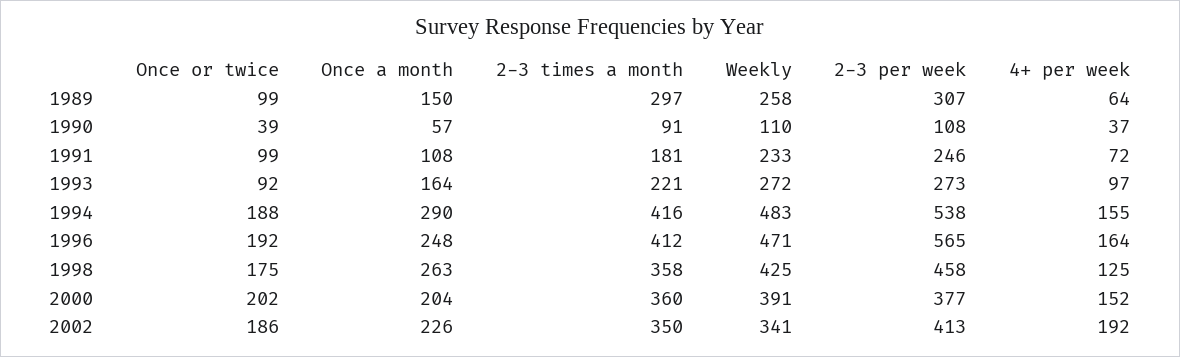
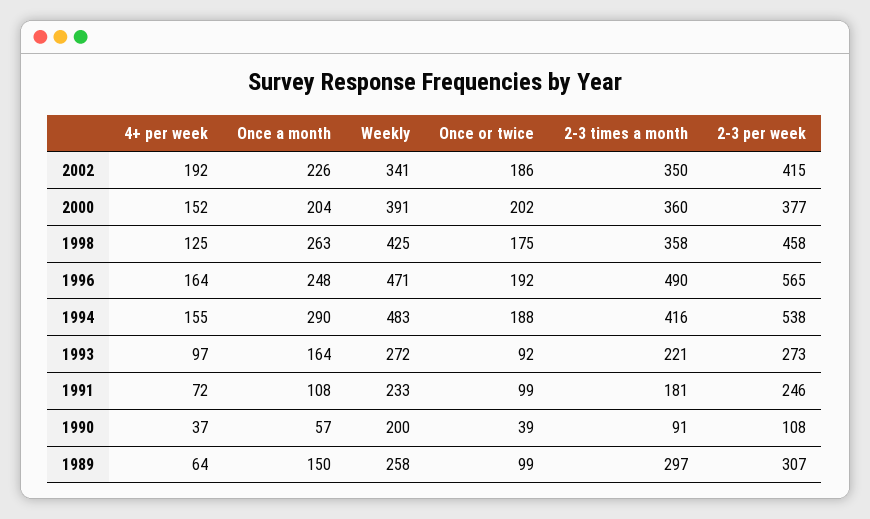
  {
    "Once or twice": {
      "1989": 99,
      "1990": 39,
      "1991": 99,
      "1993": 92,
      "1994": 188,
      "1996": 192,
      "1998": 175,
      "2000": 202,
      "2002": 186
    },
    "Once a month": {
      "1989": 150,
      "1990": 57,
      "1991": 108,
      "1993": 164,
      "1994": 290,
      "1996": 248,
      "1998": 263,
      "2000": 204,
      "2002": 226
    },
    "2-3 times a month": {
      "1989": 297,
      "1990": 91,
      "1991": 181,
      "1993": 221,
      "1994": 416,
-     "1996": 412,
+     "1996": 490,
      "1998": 358,
      "2000": 360,
      "2002": 350
    },
    "Weekly": {
      "1989": 258,
-     "1990": 110,
+     "1990": 200,
      "1991": 233,
      "1993": 272,
      "1994": 483,
      "1996": 471,
      "1998": 425,
      "2000": 391,
      "2002": 341
    },
    "2-3 per week": {
      "1989": 307,
      "1990": 108,
      "1991": 246,
      "1993": 273,
      "1994": 538,
      "1996": 565,
      "1998": 458,
      "2000": 377,
-     "2002": 413
+     "2002": 415
    },
    "4+ per week": {
      "1989": 64,
      "1990": 37,
      "1991": 72,
      "1993": 97,
      "1994": 155,
      "1996": 164,
      "1998": 125,
      "2000": 152,
      "2002": 192
    }
  }

